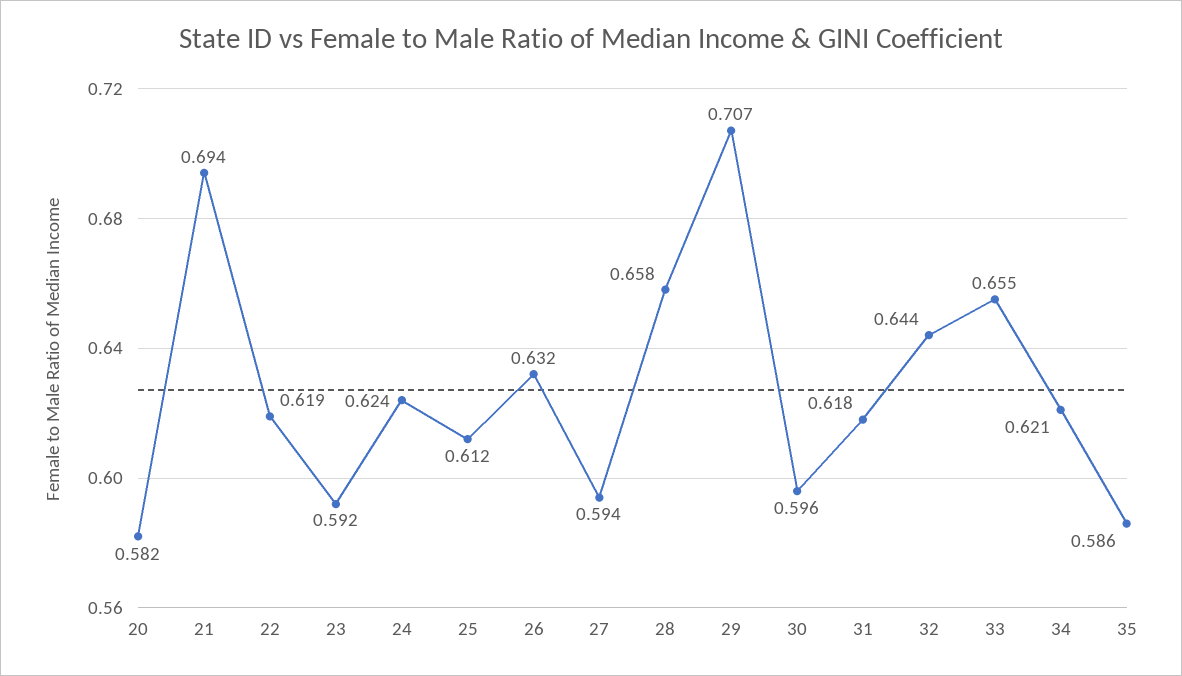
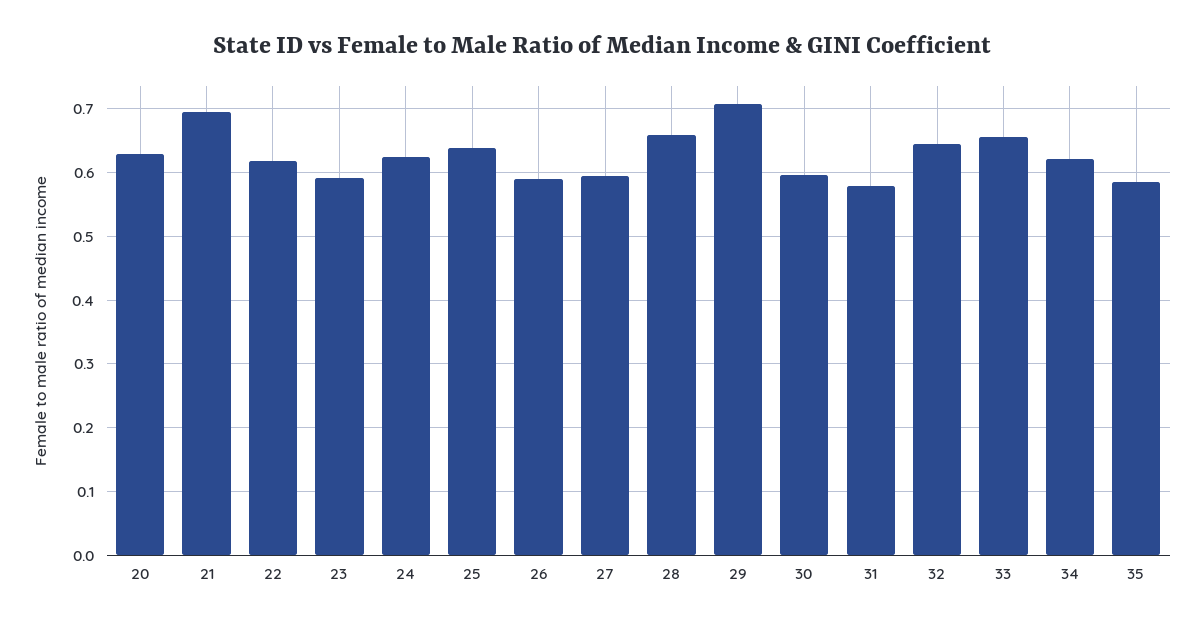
  {
-   "20": 0.582,
+   "20": 0.63,
    "21": 0.694,
    "22": 0.619,
    "23": 0.592,
    "24": 0.624,
-   "25": 0.612,
+   "25": 0.64,
-   "26": 0.632,
+   "26": 0.59,
    "27": 0.594,
    "28": 0.658,
    "29": 0.707,
    "30": 0.596,
-   "31": 0.618,
+   "31": 0.58,
    "32": 0.644,
    "33": 0.655,
    "34": 0.621,
    "35": 0.586
  }

